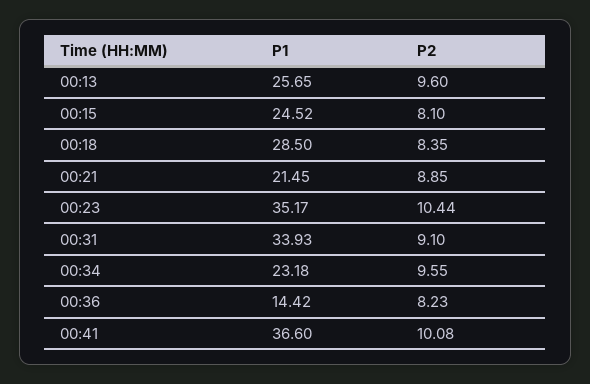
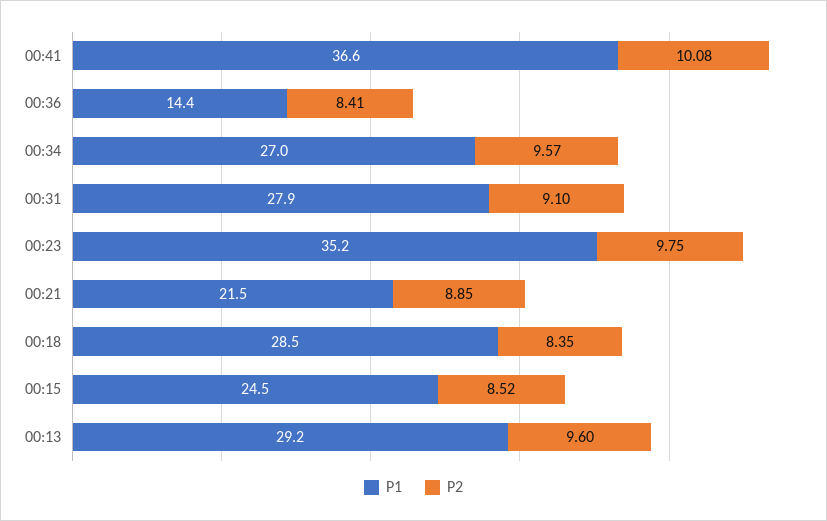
  {
    "P1": {
-     "00:13": 25.65,
+     "00:13": 29.2,
      "00:15": 24.52,
      "00:18": 28.5,
      "00:21": 21.45,
      "00:23": 35.17,
-     "00:31": 33.93,
+     "00:31": 27.9,
-     "00:34": 23.18,
+     "00:34": 27,
      "00:36": 14.42,
      "00:41": 36.6
    },
    "P2": {
      "00:13": 9.6,
-     "00:15": 8.1,
+     "00:15": 8.52,
      "00:18": 8.35,
      "00:21": 8.85,
-     "00:23": 10.44,
+     "00:23": 9.75,
      "00:31": 9.1,
-     "00:34": 9.55,
+     "00:34": 9.57,
-     "00:36": 8.23,
+     "00:36": 8.41,
      "00:41": 10.08
    }
  }

